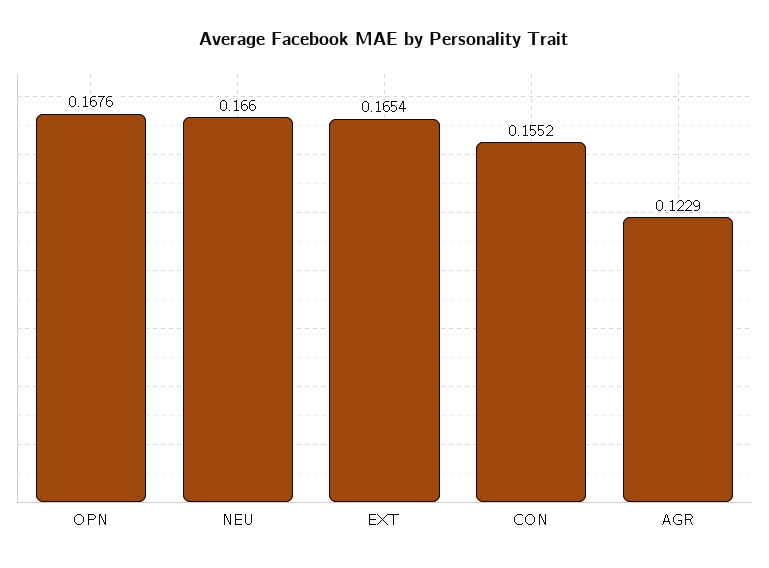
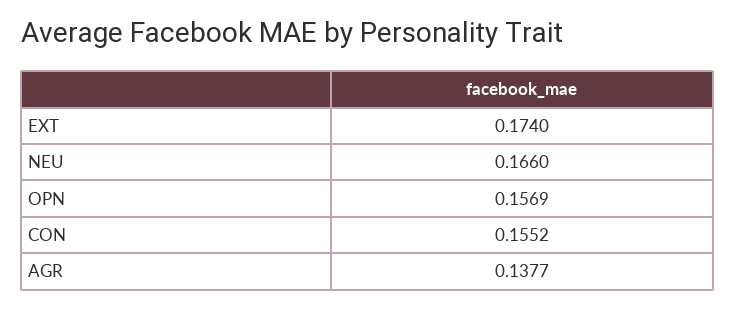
  {
-   "OPN": 0.1676,
+   "OPN": 0.1569,
    "NEU": 0.166,
-   "EXT": 0.1654,
+   "EXT": 0.174,
    "CON": 0.1552,
-   "AGR": 0.1229
+   "AGR": 0.1377
  }

